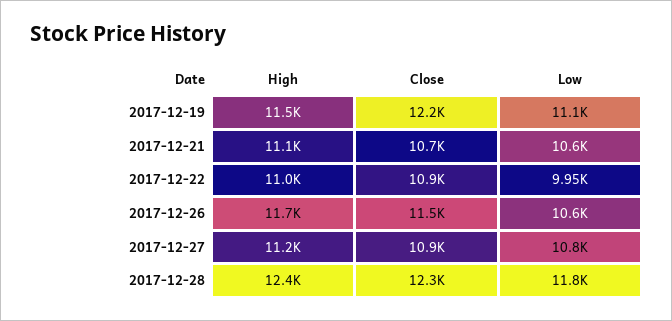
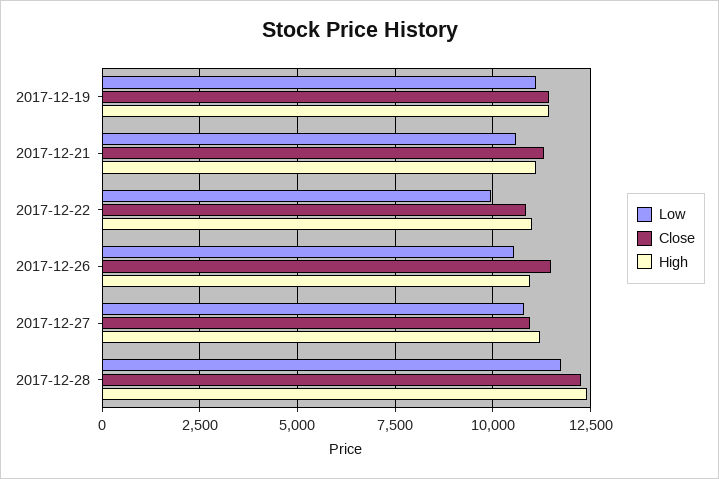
  {
    "High": {
      "2017-12-19": 11500,
      "2017-12-21": 11100,
      "2017-12-22": 11000,
-     "2017-12-26": 11700,
+     "2017-12-26": 11000,
      "2017-12-27": 11200,
      "2017-12-28": 12400
    },
    "Close": {
-     "2017-12-19": 12200,
+     "2017-12-19": 11500,
-     "2017-12-21": 10700,
+     "2017-12-21": 11250,
      "2017-12-22": 10900,
      "2017-12-26": 11500,
      "2017-12-27": 10900,
      "2017-12-28": 12300
    },
    "Low": {
      "2017-12-19": 11100,
      "2017-12-21": 10600,
      "2017-12-22": 9950,
      "2017-12-26": 10600,
      "2017-12-27": 10800,
      "2017-12-28": 11800
    }
  }

